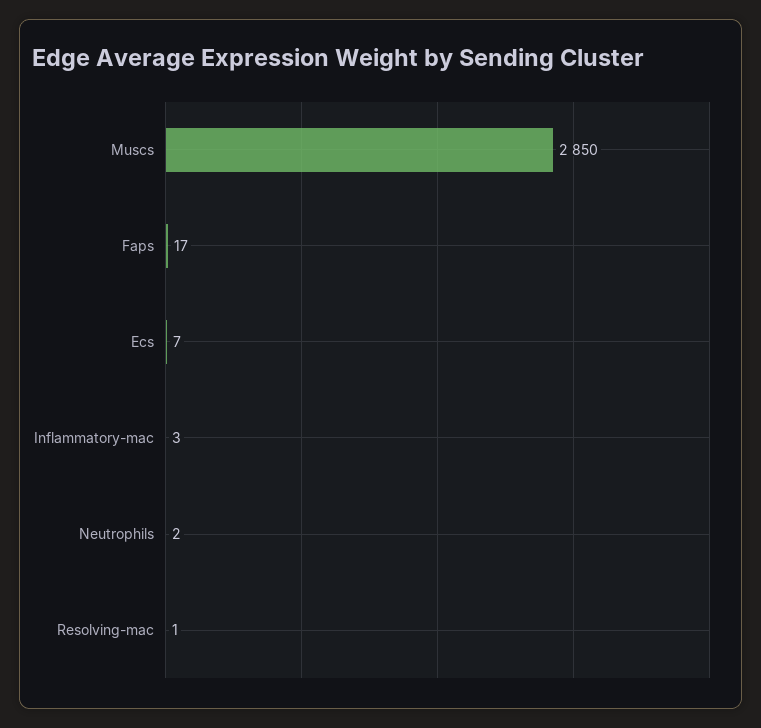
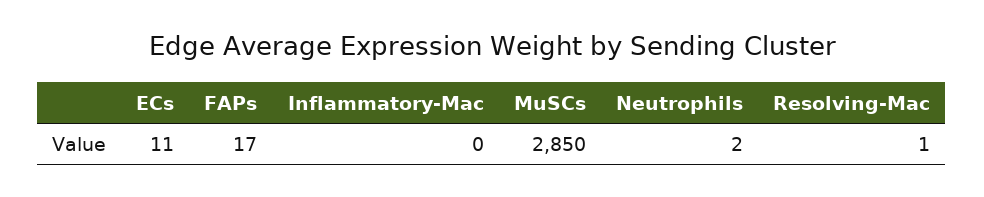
  {
    "Muscs": 2850,
    "Faps": 17,
-   "Ecs": 7,
+   "Ecs": 11,
-   "Inflammatory-mac": 3,
+   "Inflammatory-mac": 0,
    "Neutrophils": 2,
    "Resolving-mac": 1
  }

